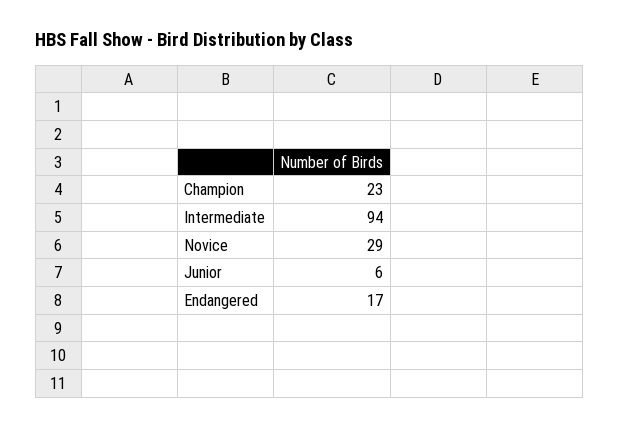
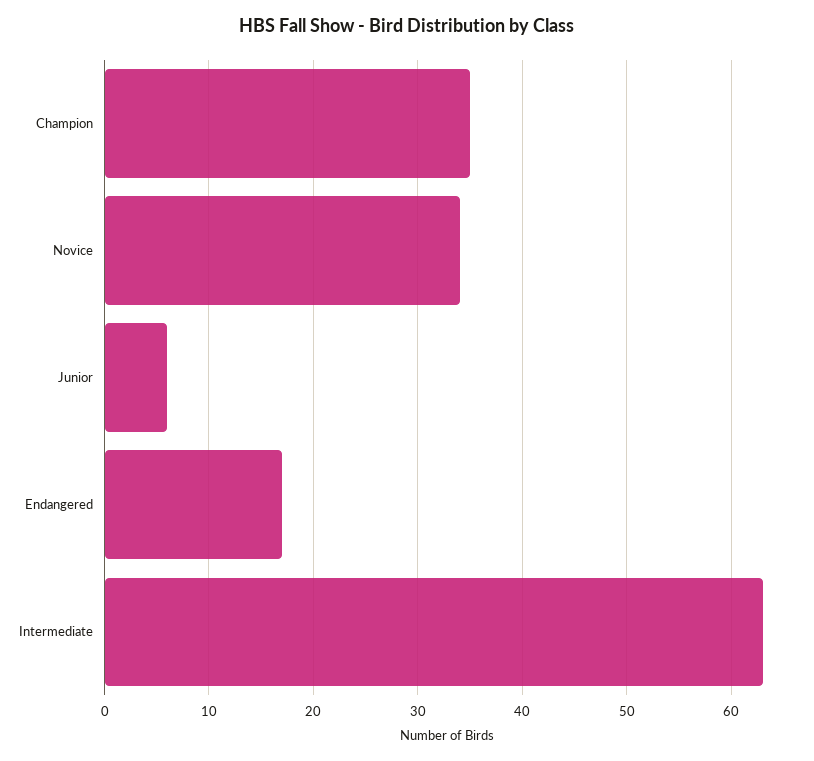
  {
-   "Champion": 23,
+   "Champion": 35,
-   "Intermediate": 94,
+   "Intermediate": 63,
-   "Novice": 29,
+   "Novice": 34,
    "Junior": 6,
    "Endangered": 17
  }

